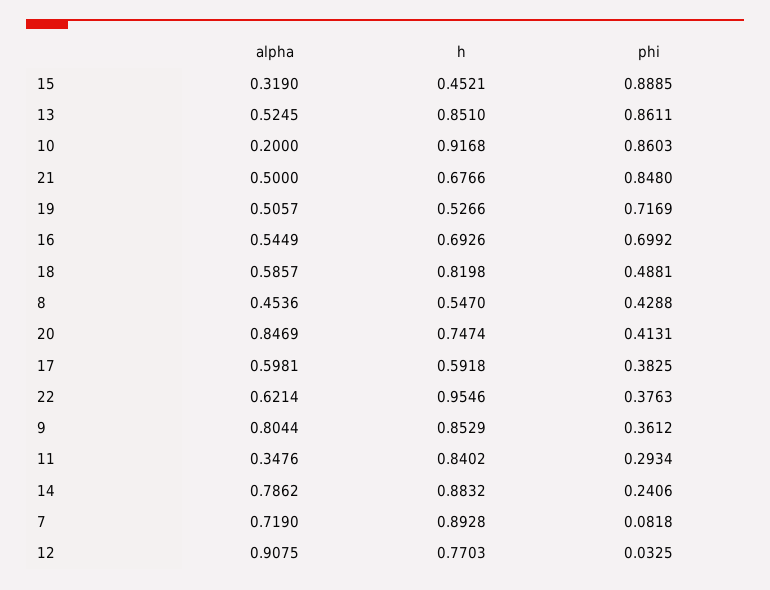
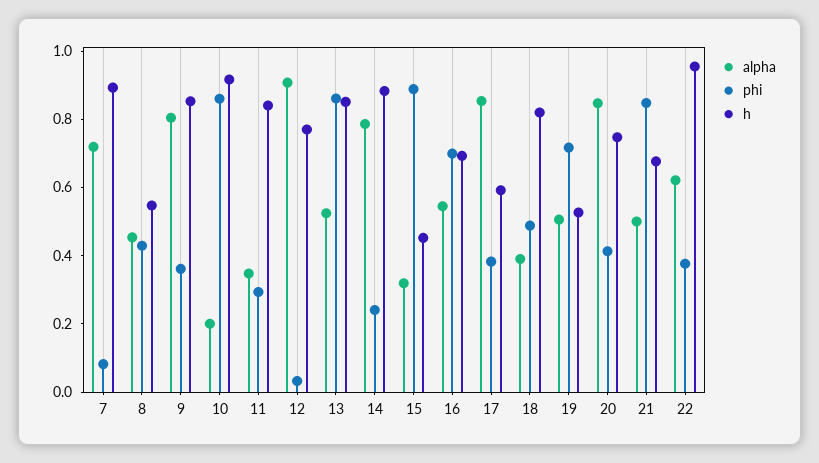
  {
    "alpha": {
      "15": 0.319,
      "13": 0.5245,
      "10": 0.2,
      "21": 0.5,
      "19": 0.5057,
      "16": 0.5449,
-     "18": 0.5857,
+     "18": 0.4,
      "8": 0.4536,
      "20": 0.8469,
-     "17": 0.5981,
+     "17": 0.85,
      "22": 0.6214,
      "9": 0.8044,
      "11": 0.3476,
      "14": 0.7862,
      "7": 0.719,
      "12": 0.9075
    },
    "h": {
      "15": 0.4521,
      "13": 0.851,
      "10": 0.9168,
      "21": 0.6766,
      "19": 0.5266,
      "16": 0.6926,
      "18": 0.8198,
      "8": 0.547,
      "20": 0.7474,
      "17": 0.5918,
      "22": 0.9546,
      "9": 0.8529,
      "11": 0.8402,
      "14": 0.8832,
      "7": 0.8928,
      "12": 0.7703
    },
    "phi": {
      "15": 0.8885,
      "13": 0.8611,
      "10": 0.8603,
      "21": 0.848,
      "19": 0.7169,
      "16": 0.6992,
      "18": 0.4881,
      "8": 0.4288,
      "20": 0.4131,
      "17": 0.3825,
      "22": 0.3763,
      "9": 0.3612,
      "11": 0.2934,
      "14": 0.2406,
      "7": 0.0818,
      "12": 0.0325
    }
  }

